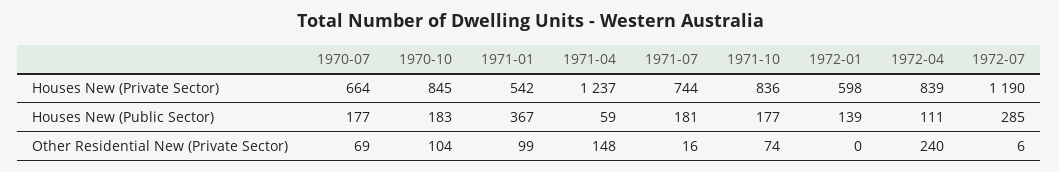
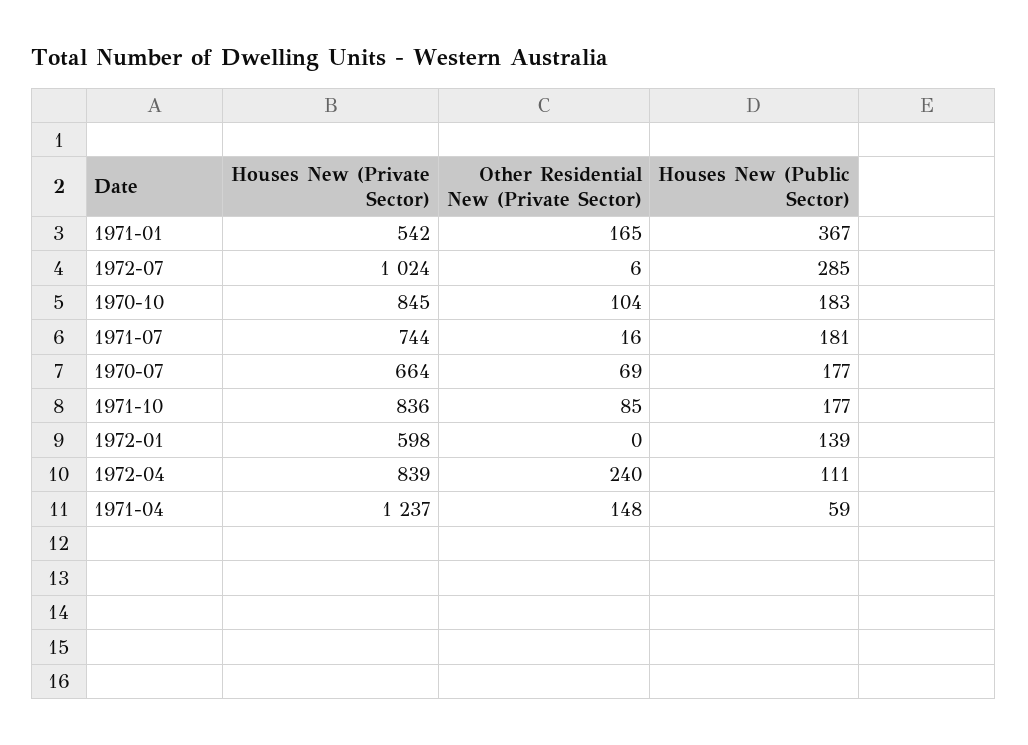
  {
    "1970-07": {
      "Houses New (Private Sector)": 664,
      "Houses New (Public Sector)": 177,
      "Other Residential New (Private Sector)": 69
    },
    "1970-10": {
      "Houses New (Private Sector)": 845,
      "Houses New (Public Sector)": 183,
      "Other Residential New (Private Sector)": 104
    },
    "1971-01": {
      "Houses New (Private Sector)": 542,
      "Houses New (Public Sector)": 367,
-     "Other Residential New (Private Sector)": 99
+     "Other Residential New (Private Sector)": 165
    },
    "1971-04": {
      "Houses New (Private Sector)": 1237,
      "Houses New (Public Sector)": 59,
      "Other Residential New (Private Sector)": 148
    },
    "1971-07": {
      "Houses New (Private Sector)": 744,
      "Houses New (Public Sector)": 181,
      "Other Residential New (Private Sector)": 16
    },
    "1971-10": {
      "Houses New (Private Sector)": 836,
      "Houses New (Public Sector)": 177,
-     "Other Residential New (Private Sector)": 74
+     "Other Residential New (Private Sector)": 85
    },
    "1972-01": {
      "Houses New (Private Sector)": 598,
      "Houses New (Public Sector)": 139,
      "Other Residential New (Private Sector)": 0
    },
    "1972-04": {
      "Houses New (Private Sector)": 839,
      "Houses New (Public Sector)": 111,
      "Other Residential New (Private Sector)": 240
    },
    "1972-07": {
-     "Houses New (Private Sector)": 1190,
+     "Houses New (Private Sector)": 1024,
      "Houses New (Public Sector)": 285,
      "Other Residential New (Private Sector)": 6
    }
  }

